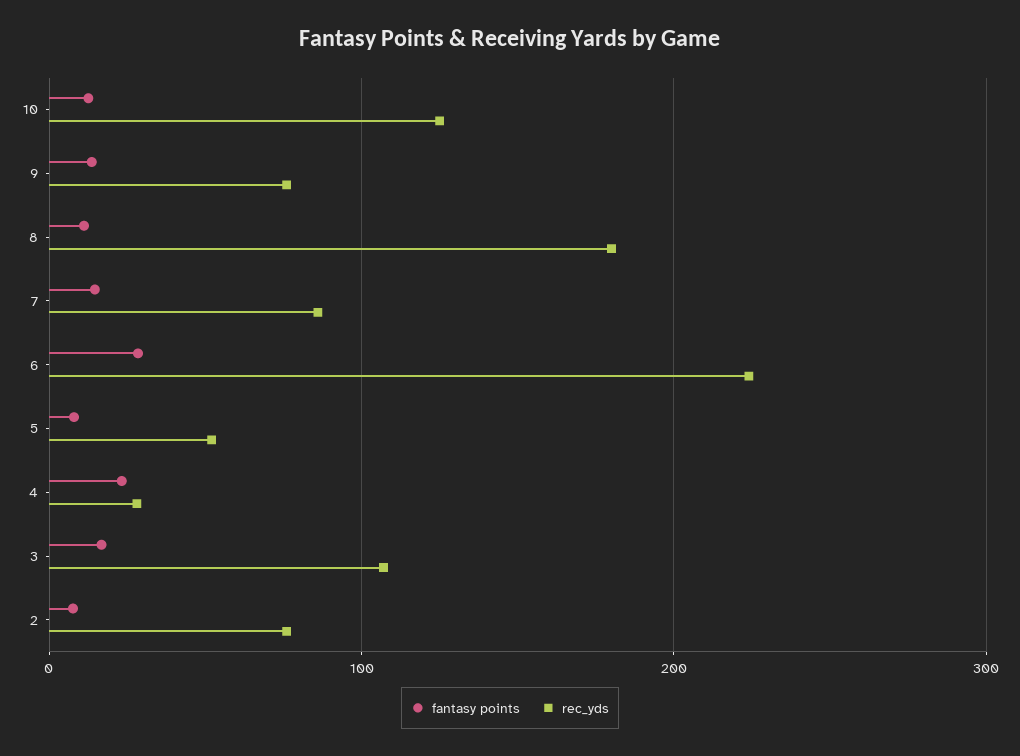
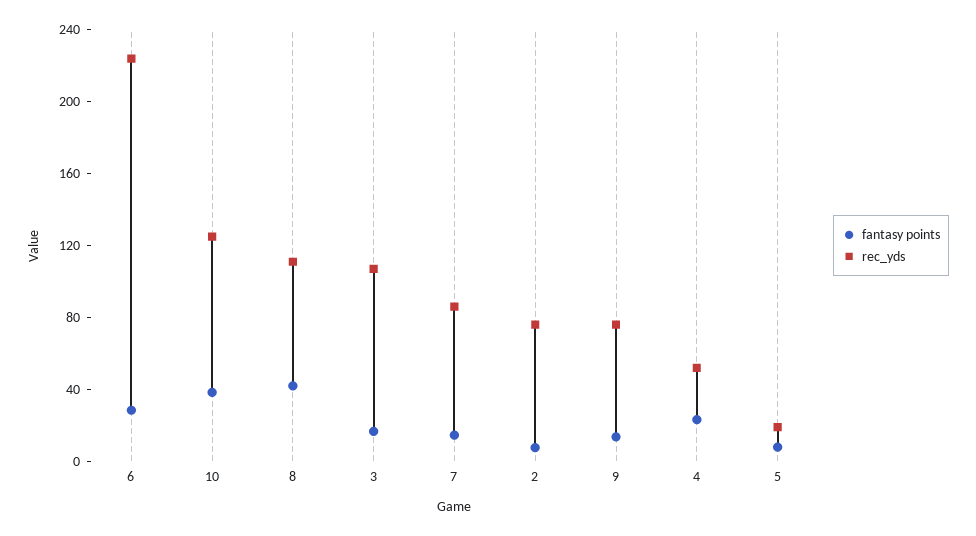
  {
    "fantasy points": {
-     "10": 10,
+     "10": 40,
      "9": 10,
-     "8": 10,
+     "8": 40,
      "7": 10,
      "6": 30,
      "5": 10,
      "4": 20,
      "3": 20,
      "2": 10
    },
    "rec_yds": {
      "10": 130,
      "9": 80,
-     "8": 180,
+     "8": 110,
      "7": 90,
      "6": 220,
-     "5": 50,
+     "5": 20,
-     "4": 30,
+     "4": 50,
      "3": 110,
      "2": 80
    }
  }

